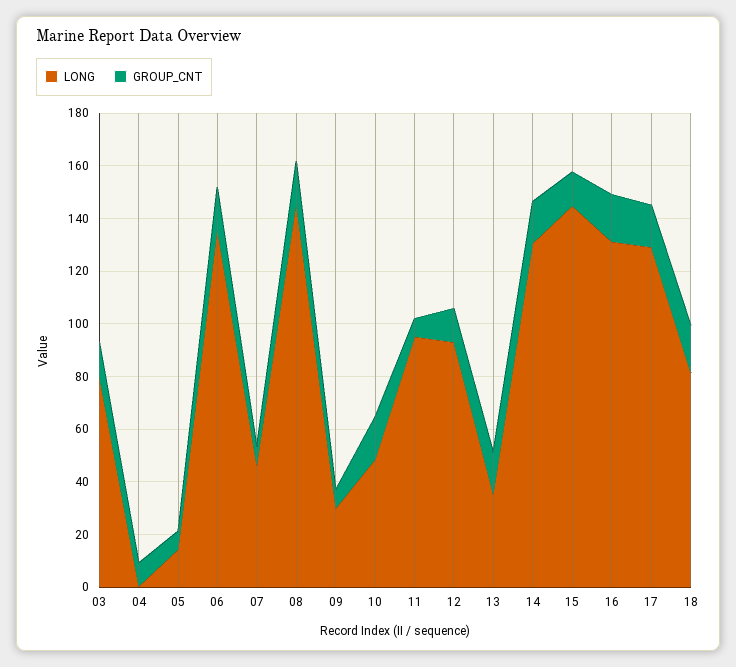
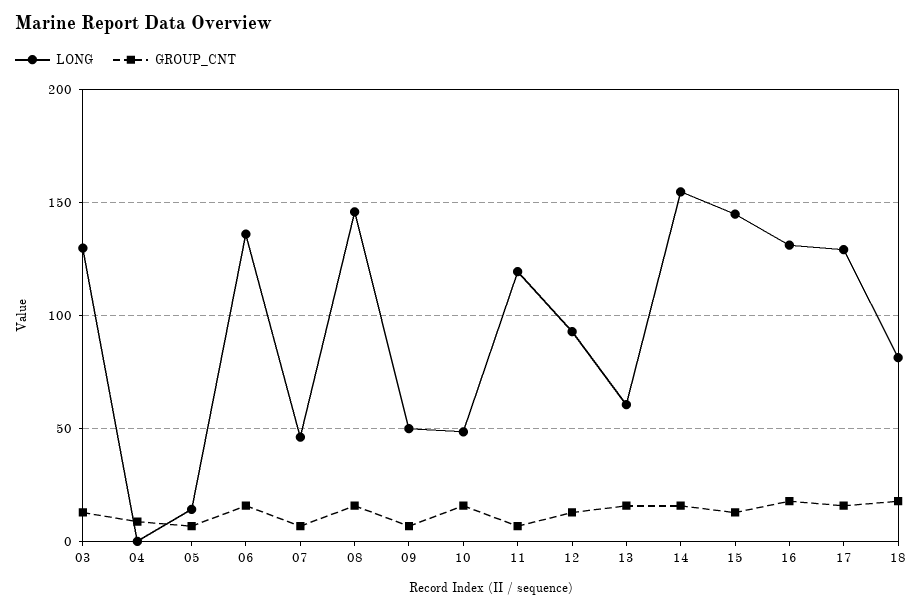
  {
    "LONG": {
-     "03": 80,
+     "03": 130,
      "04": 0,
      "05": 15,
      "06": 135,
      "07": 45,
      "08": 145,
-     "09": 30,
+     "09": 50,
      "10": 50,
-     "11": 95,
+     "11": 120,
      "12": 95,
-     "13": 35,
+     "13": 60,
-     "14": 130,
+     "14": 155,
      "15": 145,
      "16": 130,
      "17": 130,
      "18": 80
    },
    "GROUP_CNT": {
      "03": 15,
      "04": 10,
      "05": 5,
      "06": 15,
      "07": 5,
      "08": 15,
      "09": 5,
      "10": 15,
      "11": 5,
      "12": 15,
      "13": 15,
      "14": 15,
      "15": 15,
      "16": 20,
      "17": 15,
      "18": 20
    }
  }

